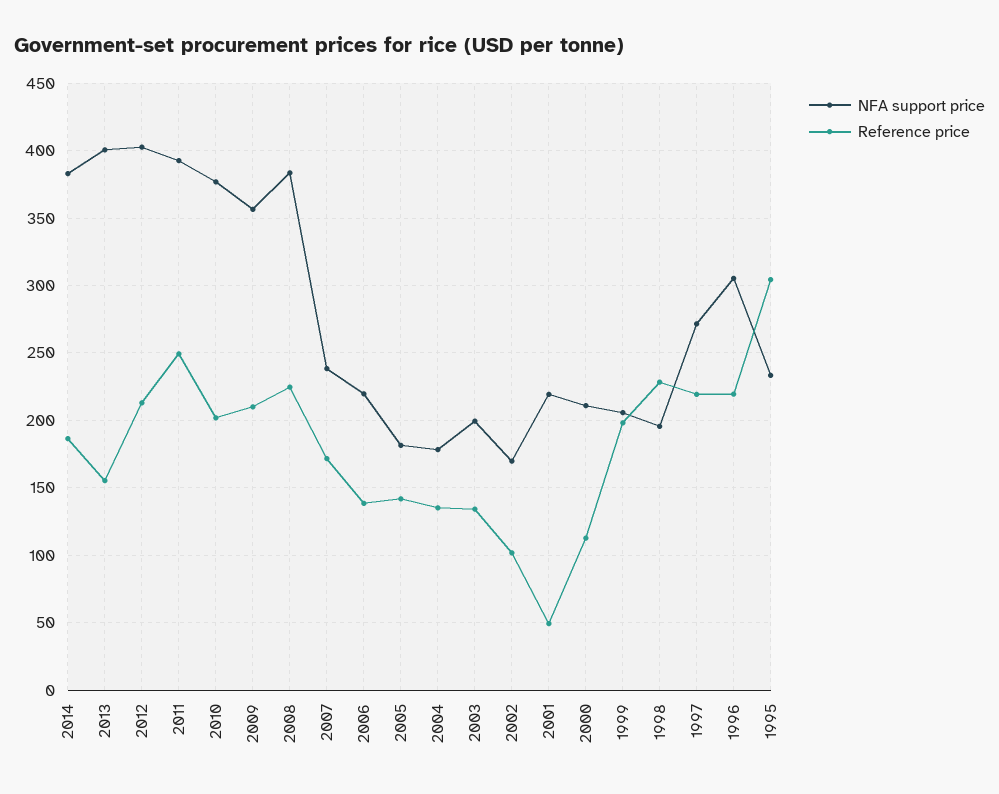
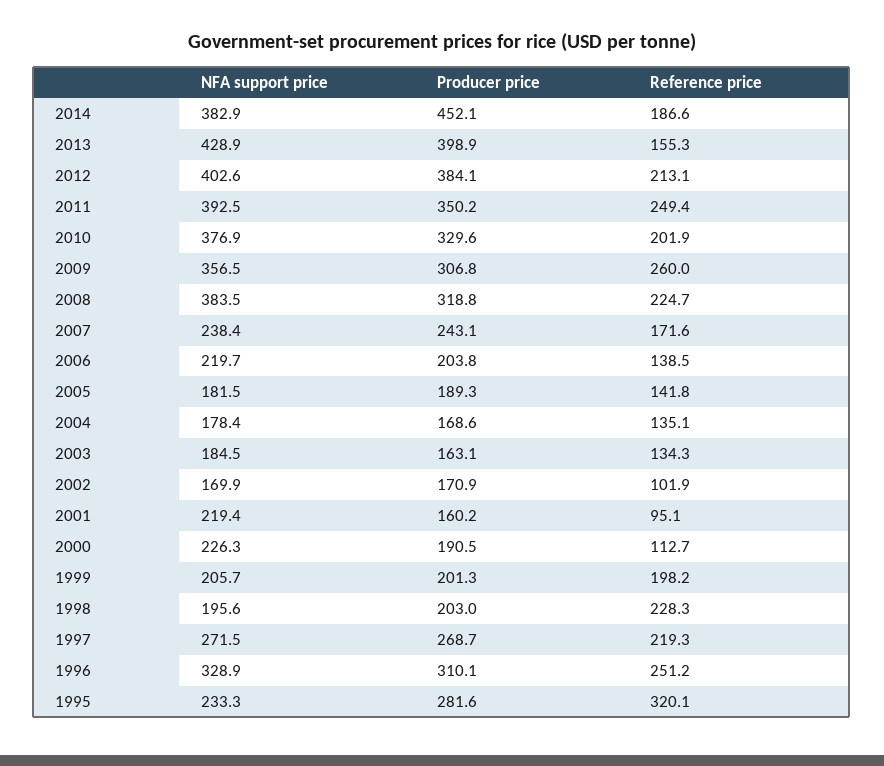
  {
    "NFA support price": {
      "2014": 382.9,
-     "2013": 400,
+     "2013": 428.9,
      "2012": 402.6,
      "2011": 392.5,
      "2010": 376.9,
      "2009": 356.5,
      "2008": 383.5,
      "2007": 238.4,
      "2006": 219.7,
      "2005": 181.5,
      "2004": 178.4,
-     "2003": 200,
+     "2003": 184.5,
      "2002": 169.9,
      "2001": 219.4,
-     "2000": 210,
+     "2000": 226.3,
      "1999": 205.7,
      "1998": 195.6,
      "1997": 271.5,
-     "1996": 305,
+     "1996": 328.9,
      "1995": 233.3
    },
    "Reference price": {
      "2014": 186.6,
      "2013": 155.3,
      "2012": 213.1,
      "2011": 249.4,
      "2010": 201.9,
-     "2009": 210,
+     "2009": 260,
      "2008": 224.7,
      "2007": 171.6,
      "2006": 138.5,
      "2005": 141.8,
      "2004": 135.1,
      "2003": 134.3,
      "2002": 101.9,
-     "2001": 50,
+     "2001": 95.1,
      "2000": 112.7,
      "1999": 198.2,
      "1998": 228.3,
      "1997": 219.3,
-     "1996": 220,
+     "1996": 251.2,
-     "1995": 305
+     "1995": 320.1
-   }
+   },
+   "Producer price": {
+     "2014": 452.1,
+     "2013": 398.9,
+     "2012": 384.1,
+     "2011": 350.2,
+     "2010": 329.6,
+     "2009": 306.8,
+     "2008": 318.8,
+     "2007": 243.1,
+     "2006": 203.8,
+     "2005": 189.3,
+     "2004": 168.6,
+     "2003": 163.1,
+     "2002": 170.9,
+     "2001": 160.2,
+     "2000": 190.5,
+     "1999": 201.3,
+     "1998": 203,
+     "1997": 268.7,
+     "1996": 310.1,
+     "1995": 281.6
+   }
  }

